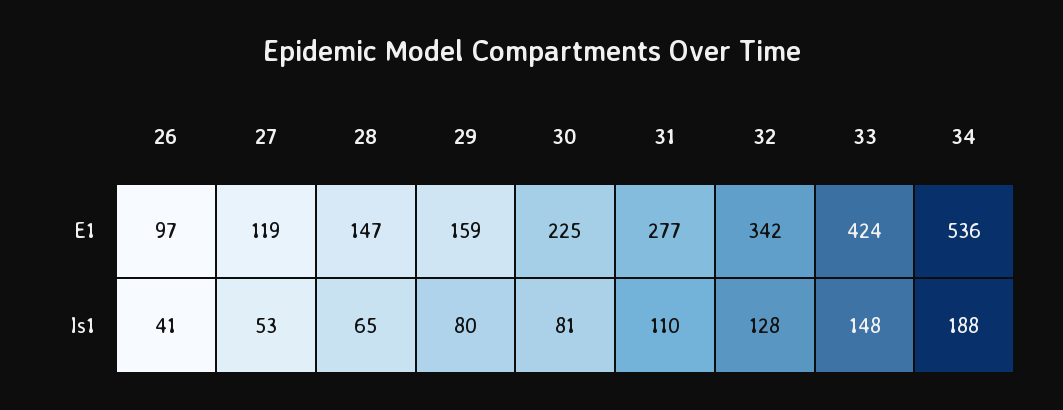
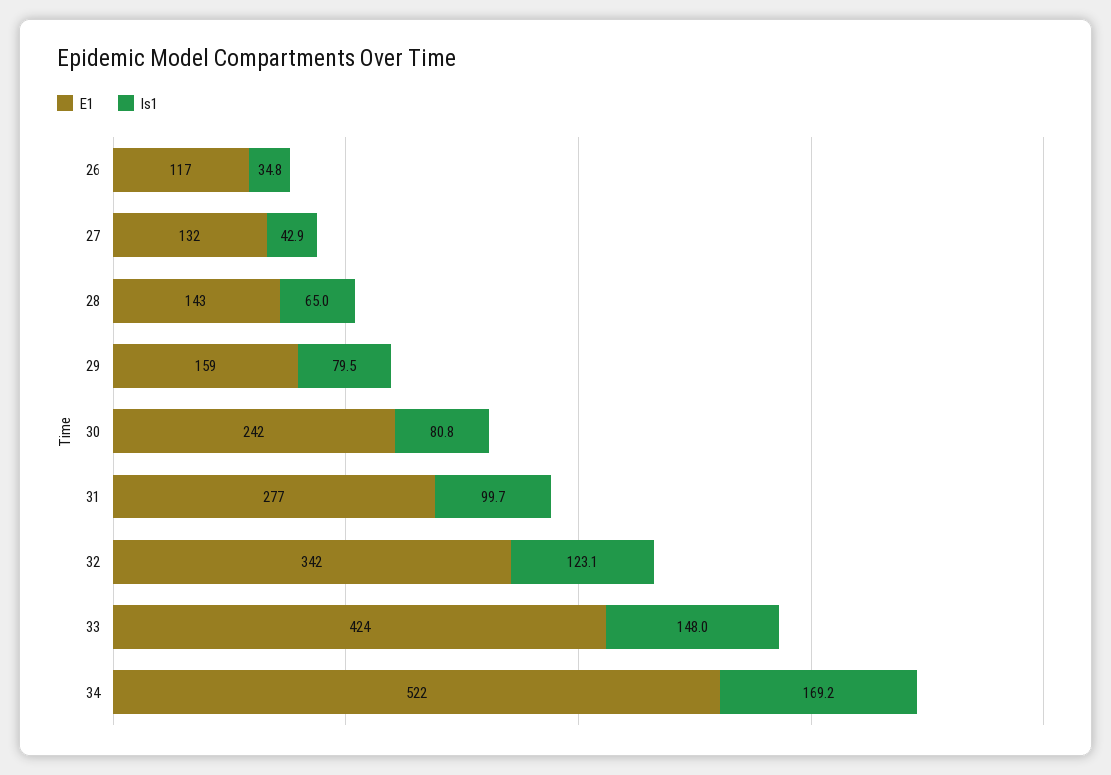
  {
    "E1": {
-     "26": 97,
+     "26": 117,
-     "27": 119,
+     "27": 132,
-     "28": 147,
+     "28": 143,
      "29": 159,
-     "30": 225,
+     "30": 242,
      "31": 277,
      "32": 342,
      "33": 424,
-     "34": 536
+     "34": 522
    },
    "Is1": {
-     "26": 41,
+     "26": 34.8,
-     "27": 53,
+     "27": 42.9,
      "28": 65,
      "29": 79.5,
      "30": 80.8,
-     "31": 110,
+     "31": 99.7,
-     "32": 128,
+     "32": 123.1,
      "33": 148,
-     "34": 188
+     "34": 169.2
    }
  }

